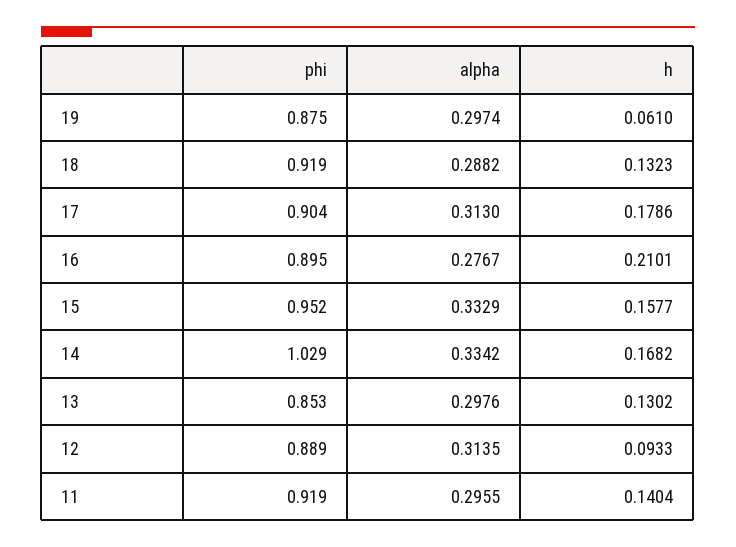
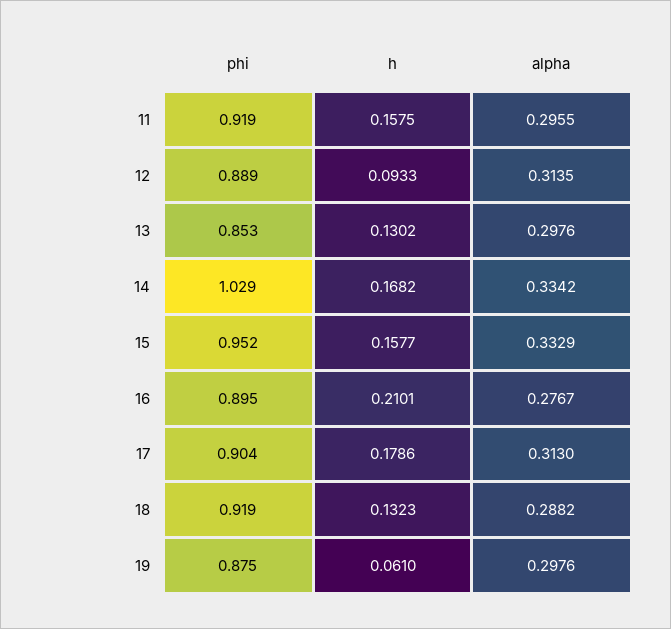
  {
    "phi": {
      "19": 0.875,
      "18": 0.919,
      "17": 0.904,
      "16": 0.895,
      "15": 0.952,
      "14": 1.029,
      "13": 0.853,
      "12": 0.889,
      "11": 0.919
    },
    "alpha": {
-     "19": 0.2974,
+     "19": 0.2976,
      "18": 0.2882,
      "17": 0.313,
      "16": 0.2767,
      "15": 0.3329,
      "14": 0.3342,
      "13": 0.2976,
      "12": 0.3135,
      "11": 0.2955
    },
    "h": {
      "19": 0.061,
      "18": 0.1323,
      "17": 0.1786,
      "16": 0.2101,
      "15": 0.1577,
      "14": 0.1682,
      "13": 0.1302,
      "12": 0.0933,
-     "11": 0.1404
+     "11": 0.1575
    }
  }

